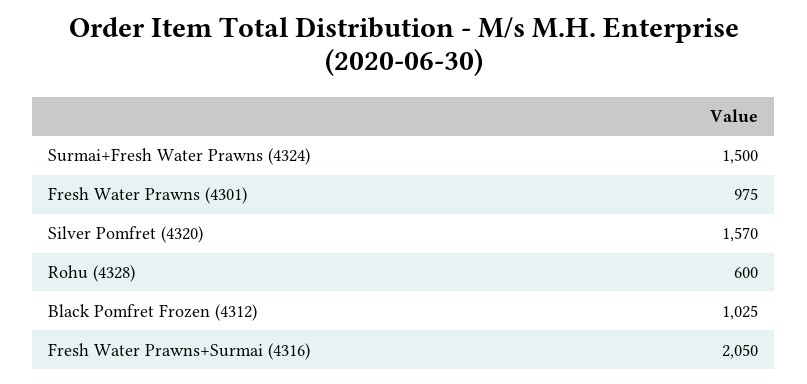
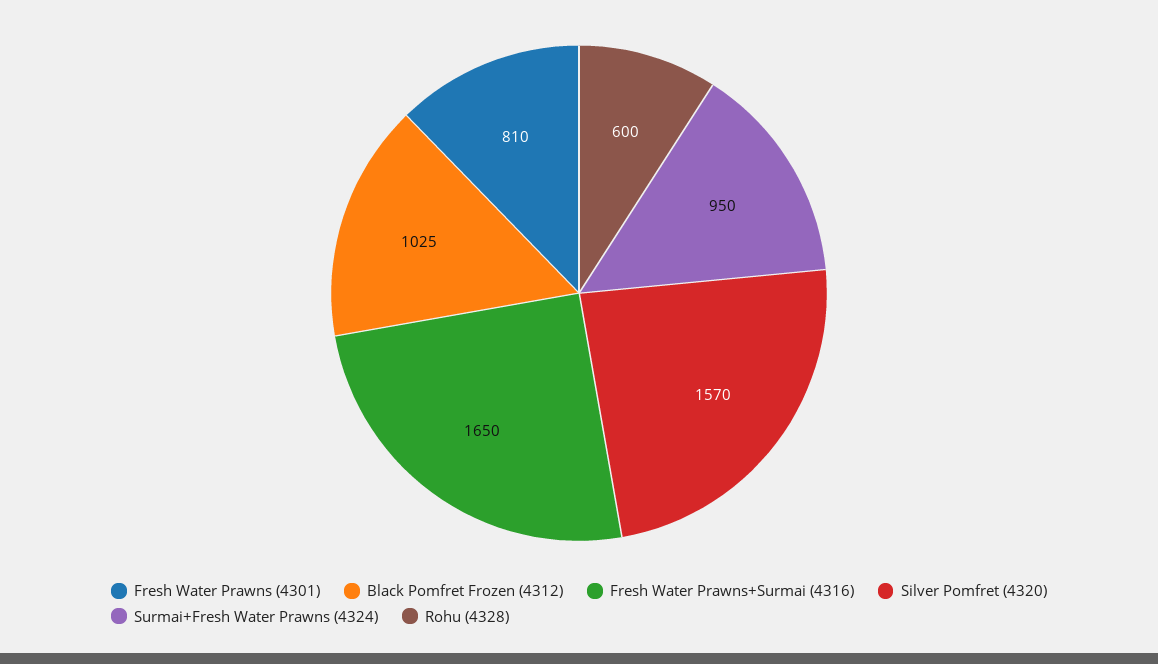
  {
-   "Surmai+Fresh Water Prawns (4324)": 1500,
+   "Surmai+Fresh Water Prawns (4324)": 950,
-   "Fresh Water Prawns (4301)": 975,
+   "Fresh Water Prawns (4301)": 810,
    "Silver Pomfret (4320)": 1570,
    "Rohu (4328)": 600,
    "Black Pomfret Frozen (4312)": 1025,
-   "Fresh Water Prawns+Surmai (4316)": 2050
+   "Fresh Water Prawns+Surmai (4316)": 1650
  }

